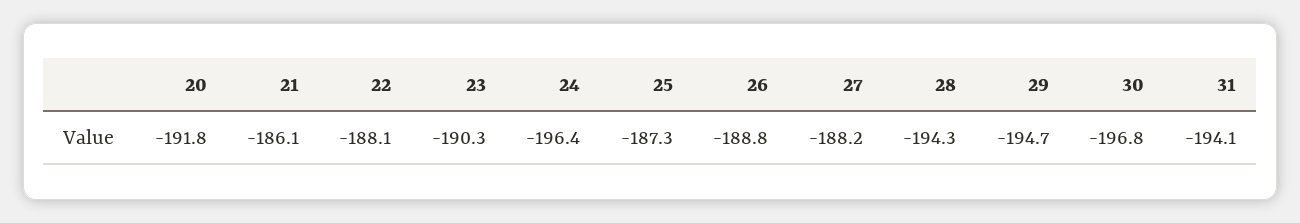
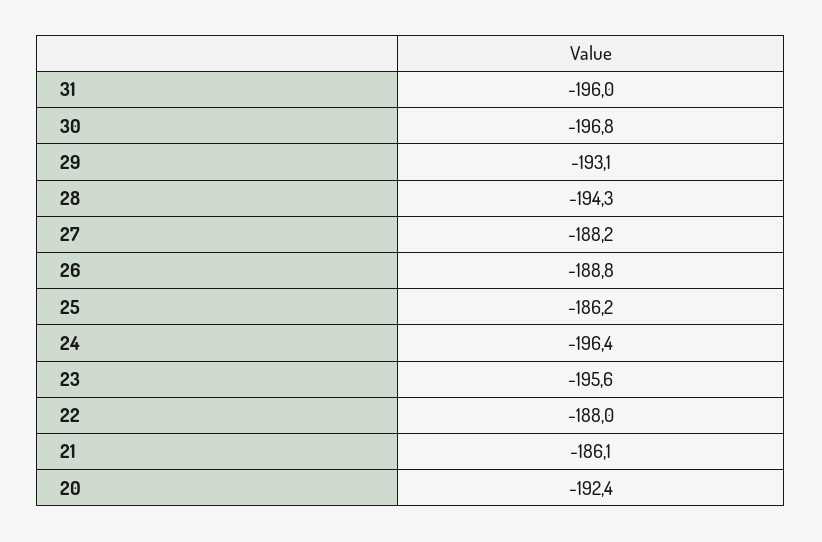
  {
-   "20": -191.8,
+   "20": -192.4,
    "21": -186.1,
-   "22": -188.1,
+   "22": -188,
-   "23": -190.3,
+   "23": -195.6,
    "24": -196.4,
-   "25": -187.3,
+   "25": -186.2,
    "26": -188.8,
    "27": -188.2,
    "28": -194.3,
-   "29": -194.7,
+   "29": -193.1,
    "30": -196.8,
-   "31": -194.1
+   "31": -196
  }

